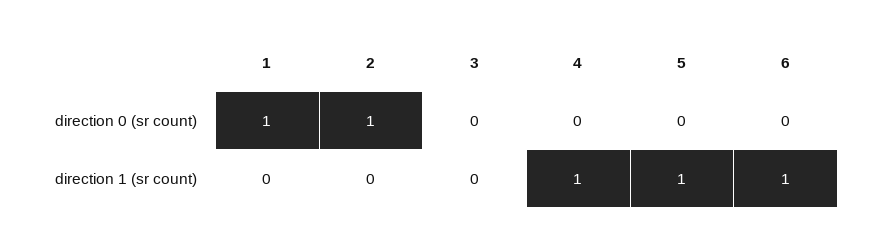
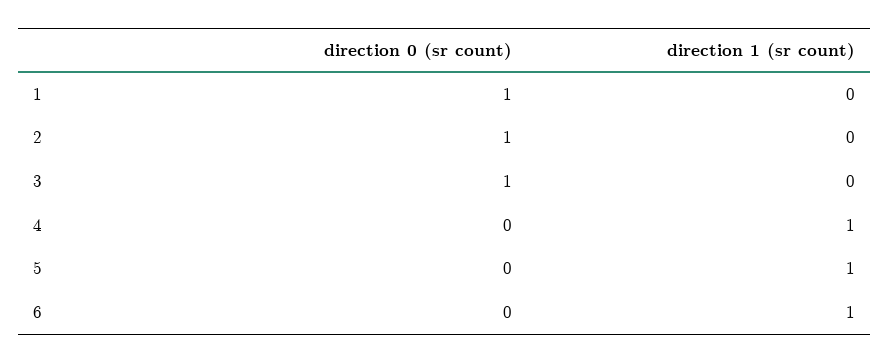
  {
    "1": {
      "direction 0 (sr count)": 1,
      "direction 1 (sr count)": 0
    },
    "2": {
      "direction 0 (sr count)": 1,
      "direction 1 (sr count)": 0
    },
    "3": {
-     "direction 0 (sr count)": 0,
+     "direction 0 (sr count)": 1,
      "direction 1 (sr count)": 0
    },
    "4": {
      "direction 0 (sr count)": 0,
      "direction 1 (sr count)": 1
    },
    "5": {
      "direction 0 (sr count)": 0,
      "direction 1 (sr count)": 1
    },
    "6": {
      "direction 0 (sr count)": 0,
      "direction 1 (sr count)": 1
    }
  }

